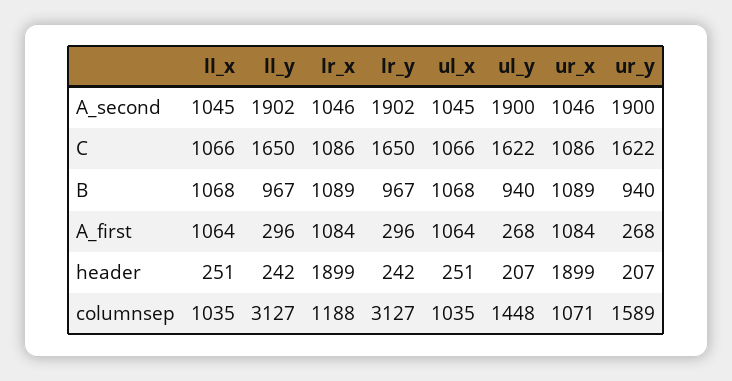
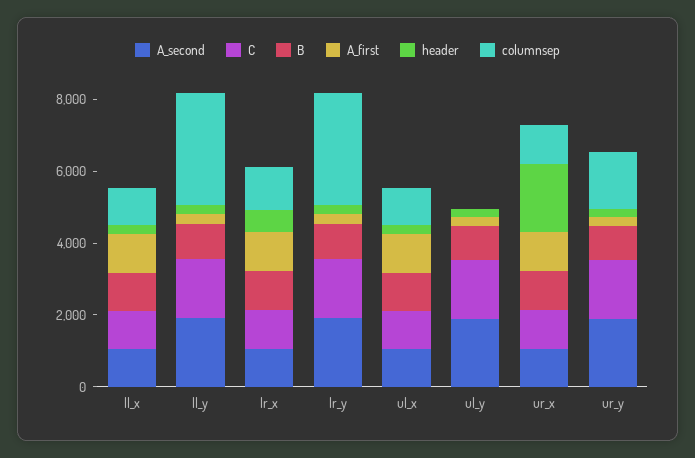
  {
    "A_second": {
      "ll_x": 1045,
      "ll_y": 1902,
      "lr_x": 1046,
      "lr_y": 1902,
      "ul_x": 1045,
      "ul_y": 1900,
      "ur_x": 1046,
      "ur_y": 1900
    },
    "C": {
      "ll_x": 1066,
      "ll_y": 1650,
      "lr_x": 1086,
      "lr_y": 1650,
      "ul_x": 1066,
      "ul_y": 1622,
      "ur_x": 1086,
      "ur_y": 1622
    },
    "B": {
      "ll_x": 1068,
      "ll_y": 967,
      "lr_x": 1089,
      "lr_y": 967,
      "ul_x": 1068,
      "ul_y": 940,
      "ur_x": 1089,
      "ur_y": 940
    },
    "A_first": {
      "ll_x": 1064,
      "ll_y": 296,
      "lr_x": 1084,
      "lr_y": 296,
      "ul_x": 1064,
      "ul_y": 268,
      "ur_x": 1084,
      "ur_y": 268
    },
    "header": {
      "ll_x": 251,
      "ll_y": 242,
-     "lr_x": 1899,
+     "lr_x": 500,
      "lr_y": 242,
      "ul_x": 251,
      "ul_y": 207,
      "ur_x": 1899,
      "ur_y": 207
    },
    "columnsep": {
      "ll_x": 1035,
      "ll_y": 3127,
      "lr_x": 1188,
      "lr_y": 3127,
      "ul_x": 1035,
-     "ul_y": 1448,
+     "ul_y": 0,
      "ur_x": 1071,
      "ur_y": 1589
    }
  }

